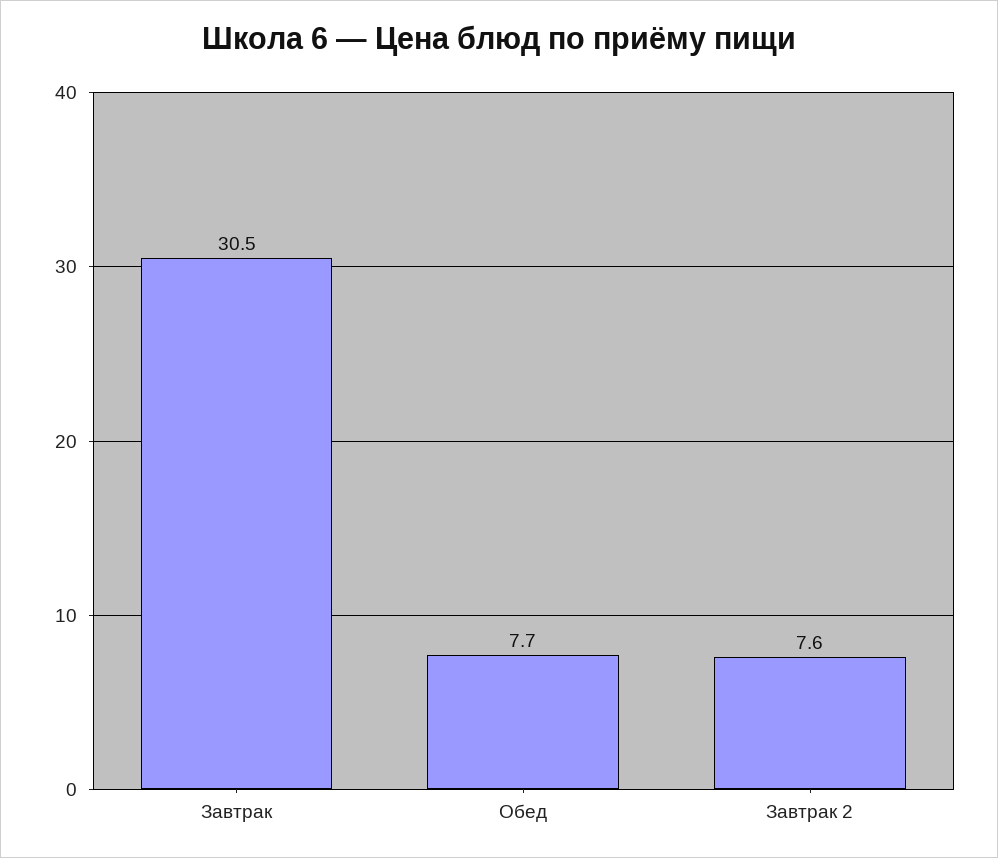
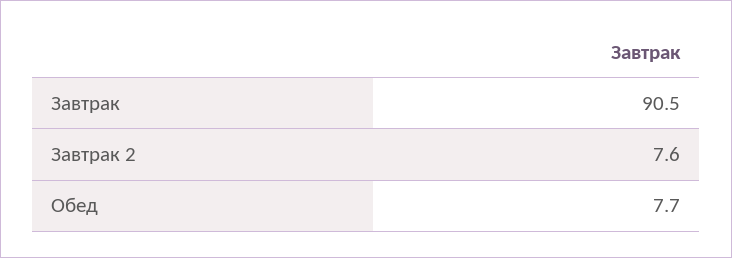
  {
-   "Завтрак": 30.5,
+   "Завтрак": 90.5,
    "Обед": 7.7,
    "Завтрак 2": 7.6
  }

